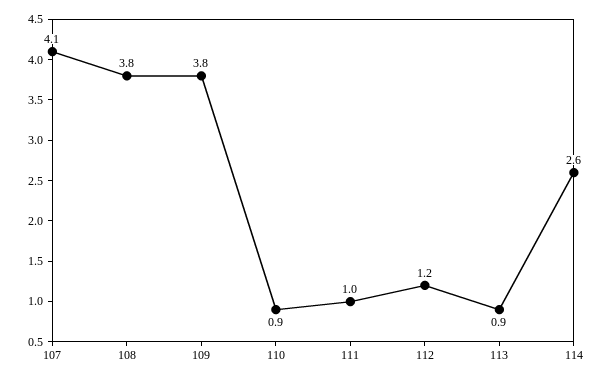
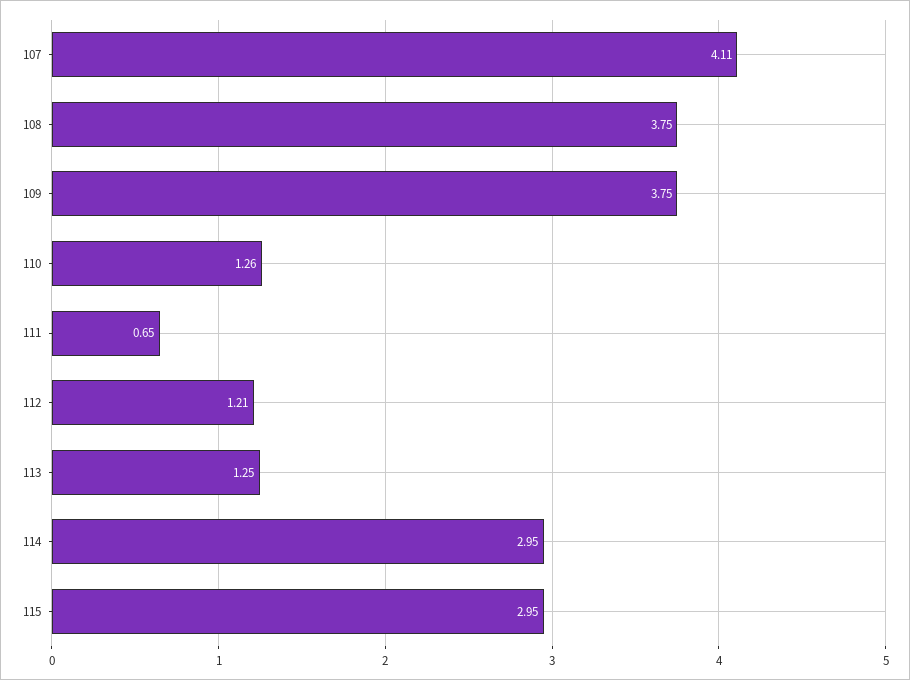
  {
    "107": 4.11,
    "108": 3.75,
    "109": 3.75,
-   "110": 0.9,
+   "110": 1.26,
-   "111": 1,
+   "111": 0.65,
    "112": 1.21,
-   "113": 0.9,
+   "113": 1.25,
-   "114": 2.6
+   "114": 2.95,
+   "115": 2.95
  }

